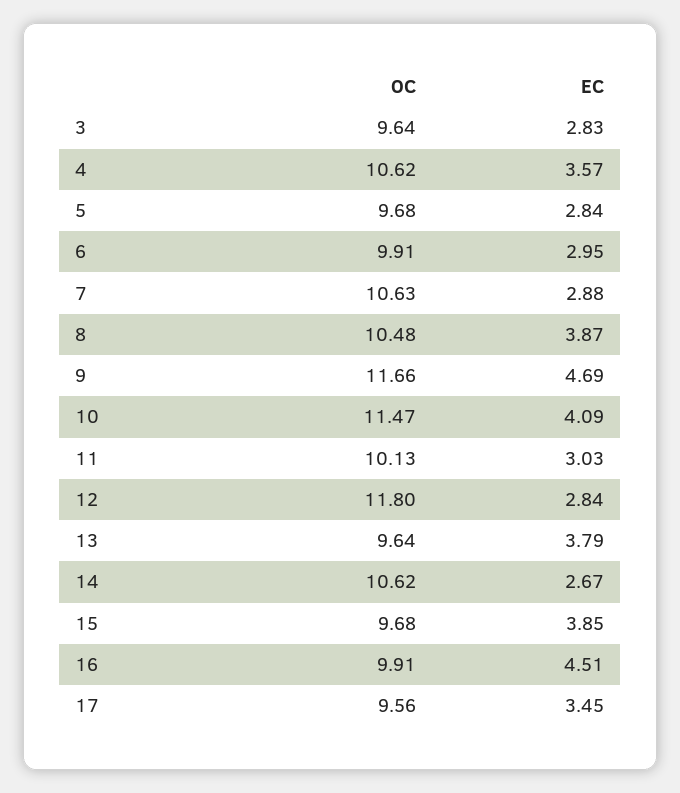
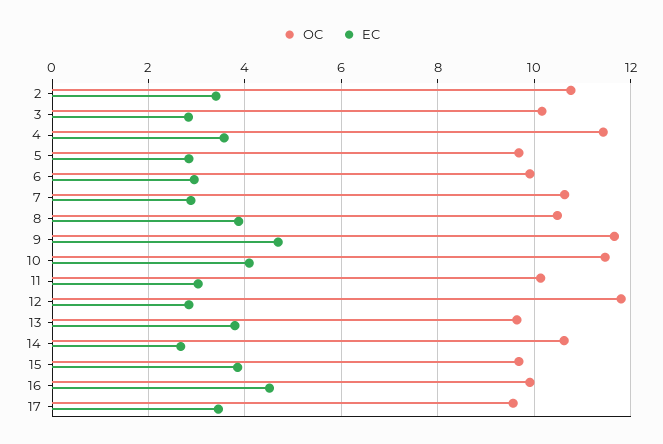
  {
    "OC": {
-     "3": 9.64,
+     "3": 10.2,
-     "4": 10.62,
+     "4": 11.4,
      "5": 9.68,
      "6": 9.91,
      "7": 10.63,
      "8": 10.48,
      "9": 11.66,
      "10": 11.47,
      "11": 10.13,
      "12": 11.8,
      "13": 9.64,
      "14": 10.62,
      "15": 9.68,
      "16": 9.91,
-     "17": 9.56
+     "17": 9.56,
+     "2": 10.8
    },
    "EC": {
      "3": 2.83,
      "4": 3.57,
      "5": 2.84,
      "6": 2.95,
      "7": 2.88,
      "8": 3.87,
      "9": 4.69,
      "10": 4.09,
      "11": 3.03,
      "12": 2.84,
      "13": 3.79,
      "14": 2.67,
      "15": 3.85,
      "16": 4.51,
-     "17": 3.45
+     "17": 3.45,
+     "2": 3.4
    }
  }

